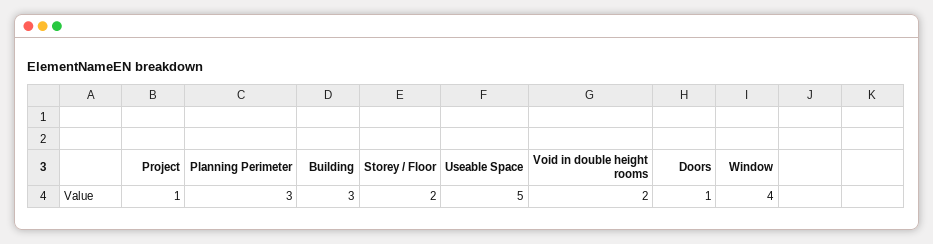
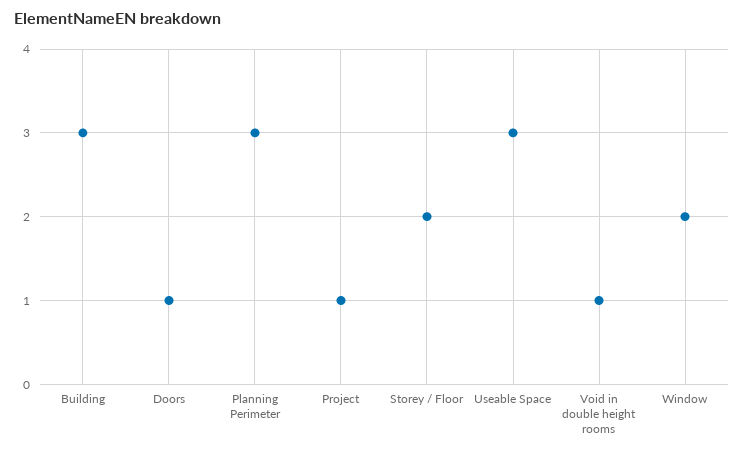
  {
    "Project": 1,
    "Planning Perimeter": 3,
    "Building": 3,
    "Storey / Floor": 2,
-   "Useable Space": 5,
+   "Useable Space": 3,
-   "Void in double height rooms": 2,
+   "Void in double height rooms": 1,
    "Doors": 1,
-   "Window": 4
+   "Window": 2
  }

